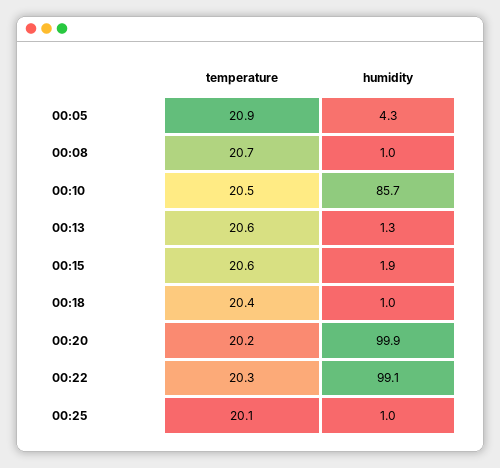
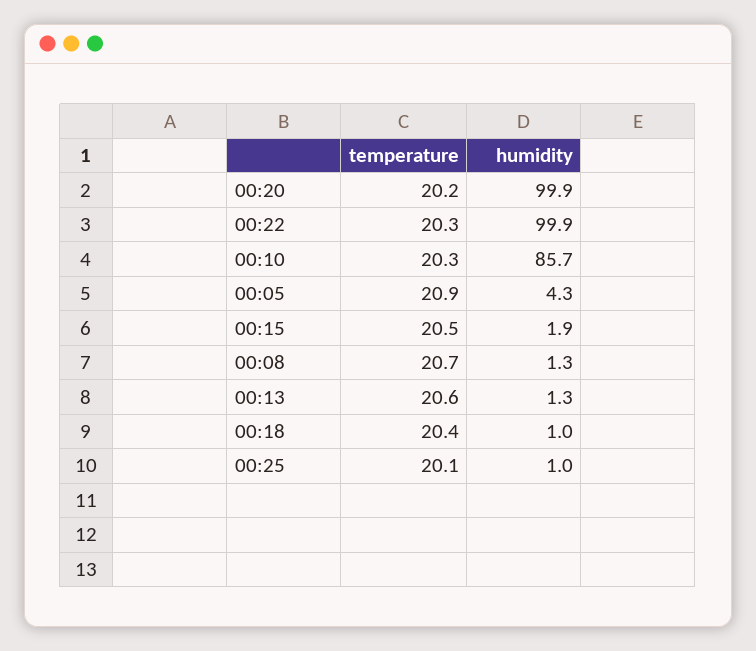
  {
    "temperature": {
      "00:05": 20.9,
      "00:08": 20.7,
-     "00:10": 20.5,
+     "00:10": 20.3,
      "00:13": 20.6,
-     "00:15": 20.6,
+     "00:15": 20.5,
      "00:18": 20.4,
      "00:20": 20.2,
      "00:22": 20.3,
      "00:25": 20.1
    },
    "humidity": {
      "00:05": 4.3,
-     "00:08": 1,
+     "00:08": 1.3,
      "00:10": 85.7,
      "00:13": 1.3,
      "00:15": 1.9,
      "00:18": 1,
      "00:20": 99.9,
-     "00:22": 99.1,
+     "00:22": 99.9,
      "00:25": 1
    }
  }

